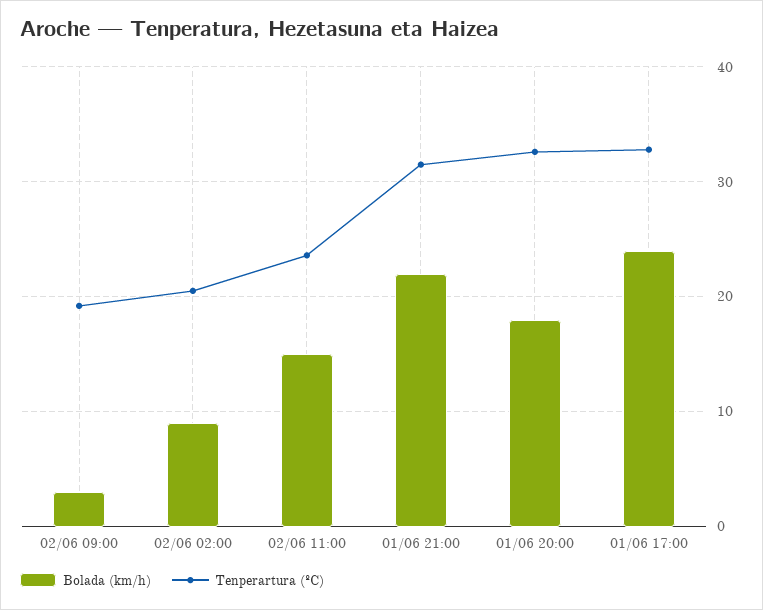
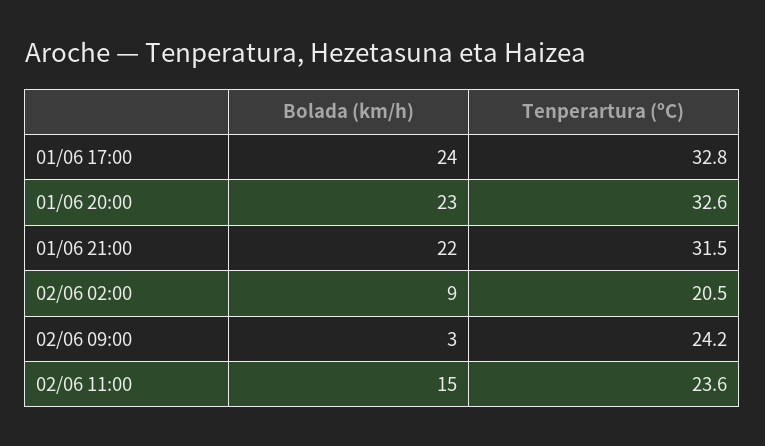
  {
    "Bolada (km/h)": {
      "02/06 09:00": 3,
      "02/06 02:00": 9,
      "02/06 11:00": 15,
      "01/06 21:00": 22,
-     "01/06 20:00": 18,
+     "01/06 20:00": 23,
      "01/06 17:00": 24
    },
    "Tenperartura (ºC)": {
-     "02/06 09:00": 19,
+     "02/06 09:00": 24.2,
      "02/06 02:00": 20.5,
      "02/06 11:00": 23.6,
      "01/06 21:00": 31.5,
      "01/06 20:00": 32.6,
      "01/06 17:00": 32.8
    }
  }

